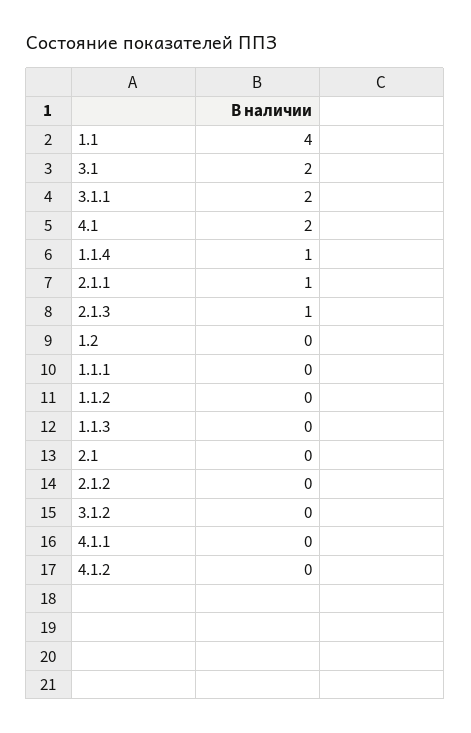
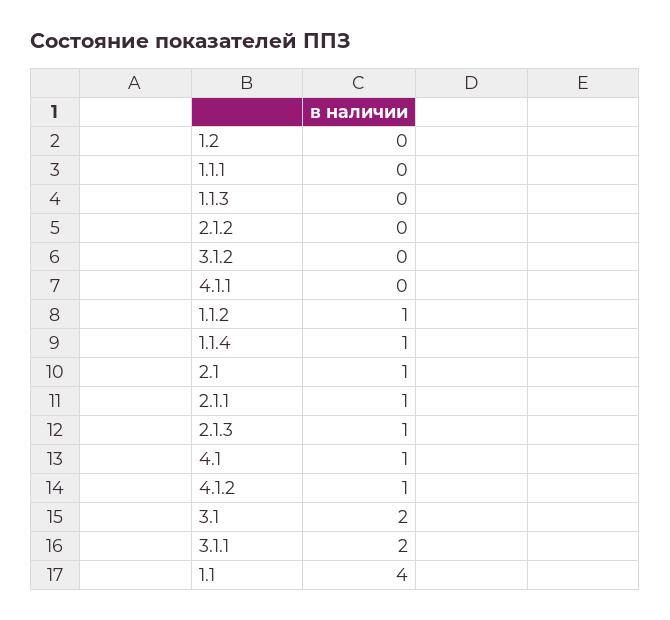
  {
    "1.1": 4,
    "3.1": 2,
    "3.1.1": 2,
-   "4.1": 2,
+   "4.1": 1,
    "1.1.4": 1,
    "2.1.1": 1,
    "2.1.3": 1,
    "1.2": 0,
    "1.1.1": 0,
-   "1.1.2": 0,
+   "1.1.2": 1,
    "1.1.3": 0,
-   "2.1": 0,
+   "2.1": 1,
    "2.1.2": 0,
    "3.1.2": 0,
    "4.1.1": 0,
-   "4.1.2": 0
+   "4.1.2": 1
  }

